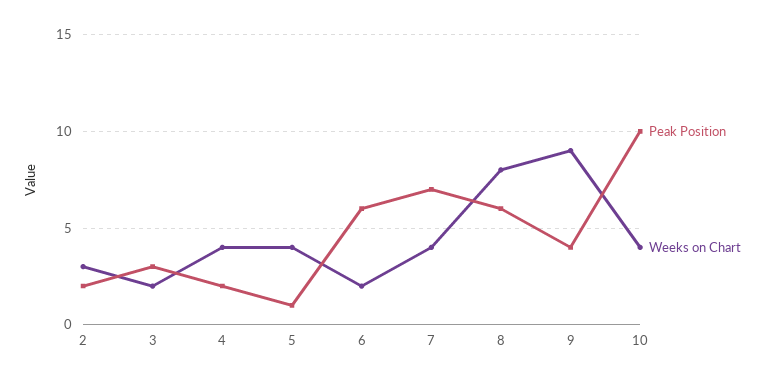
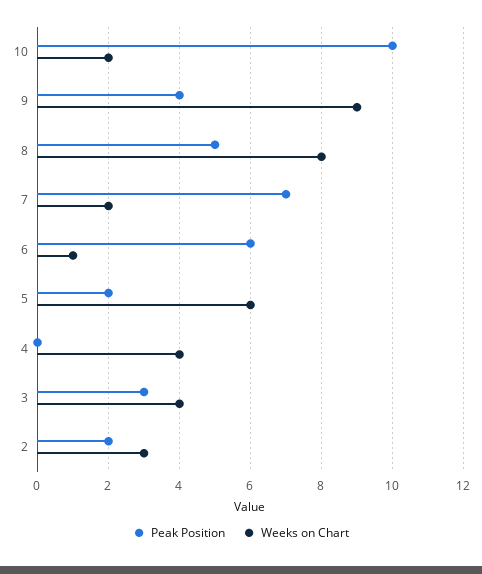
  {
    "Peak Position": {
      "2": 2,
      "3": 3,
-     "4": 2,
+     "4": 0,
-     "5": 1,
+     "5": 2,
      "6": 6,
      "7": 7,
-     "8": 6,
+     "8": 5,
      "9": 4,
      "10": 10
    },
    "Weeks on Chart": {
      "2": 3,
-     "3": 2,
+     "3": 4,
      "4": 4,
-     "5": 4,
+     "5": 6,
-     "6": 2,
+     "6": 1,
-     "7": 4,
+     "7": 2,
      "8": 8,
      "9": 9,
-     "10": 4
+     "10": 2
    }
  }

